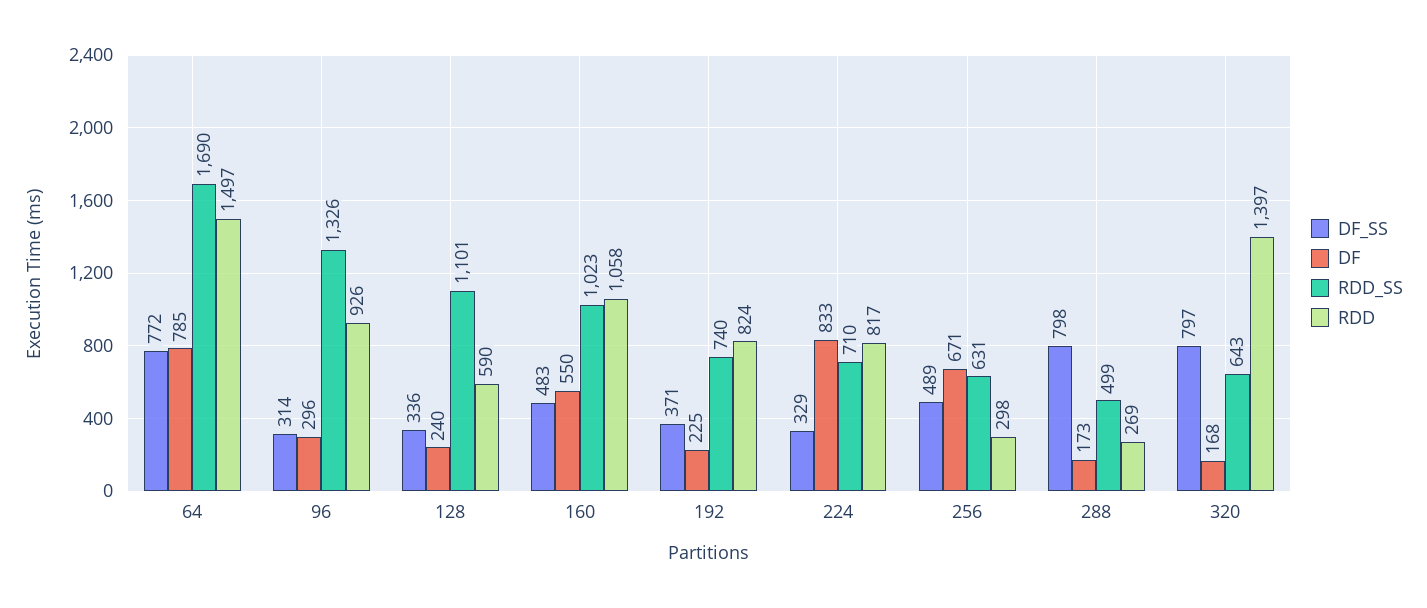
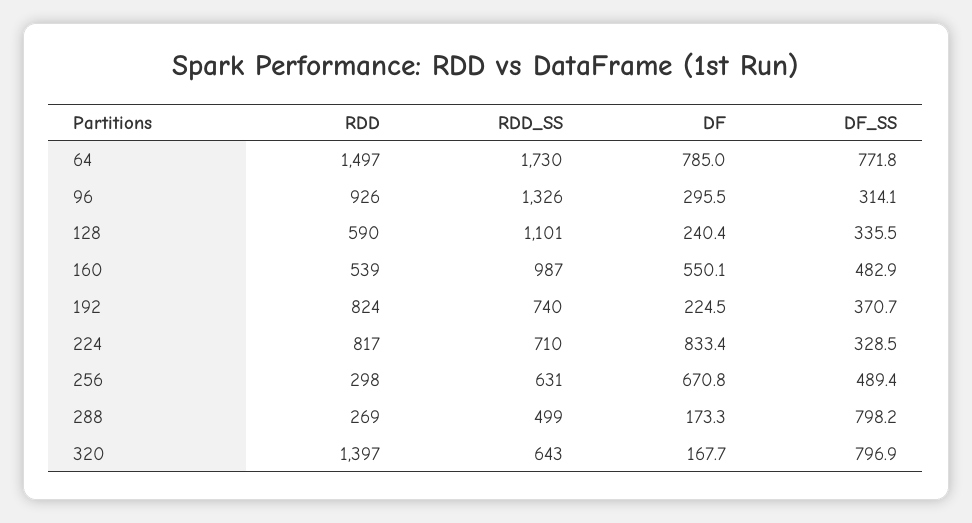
  {
    "DF_SS": {
      "64": 771.8,
      "96": 314.1,
      "128": 335.5,
      "160": 482.9,
      "192": 370.7,
      "224": 328.5,
      "256": 489.4,
      "288": 798.2,
      "320": 796.9
    },
    "DF": {
      "64": 785,
      "96": 295.5,
      "128": 240.4,
      "160": 550.1,
      "192": 224.5,
      "224": 833.4,
      "256": 670.8,
      "288": 173.3,
      "320": 167.7
    },
    "RDD_SS": {
-     "64": 1690,
+     "64": 1730,
      "96": 1326,
      "128": 1101,
-     "160": 1023,
+     "160": 987,
      "192": 740,
      "224": 710,
      "256": 631,
      "288": 499,
      "320": 643
    },
    "RDD": {
      "64": 1497,
      "96": 926,
      "128": 590,
-     "160": 1058,
+     "160": 539,
      "192": 824,
      "224": 817,
      "256": 298,
      "288": 269,
      "320": 1397
    }
  }

